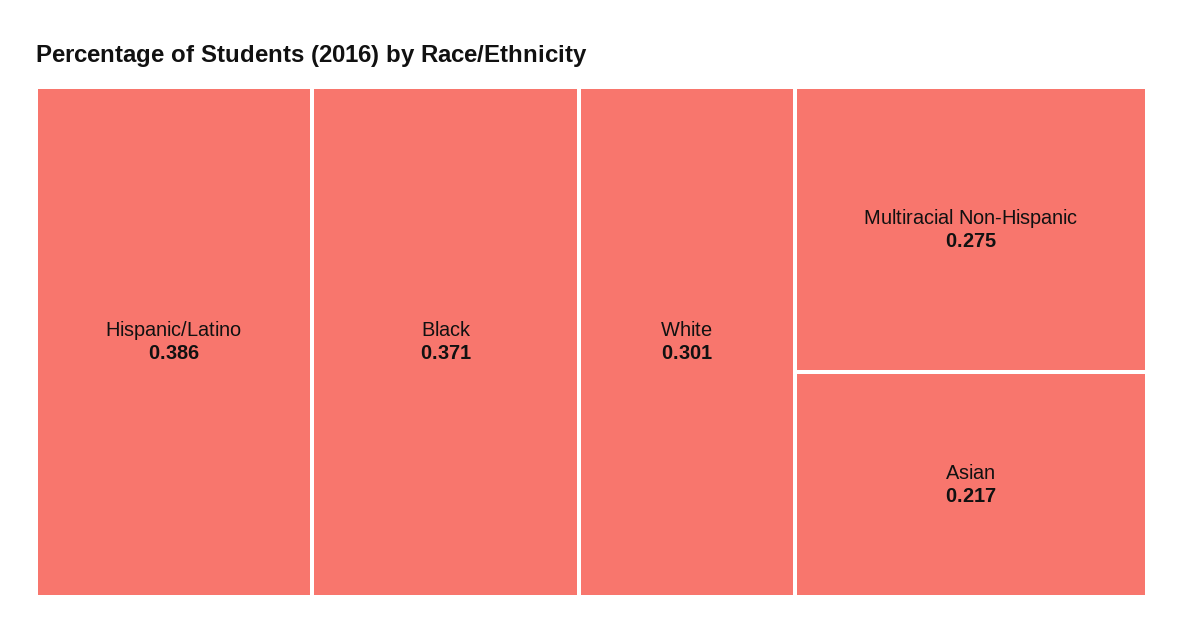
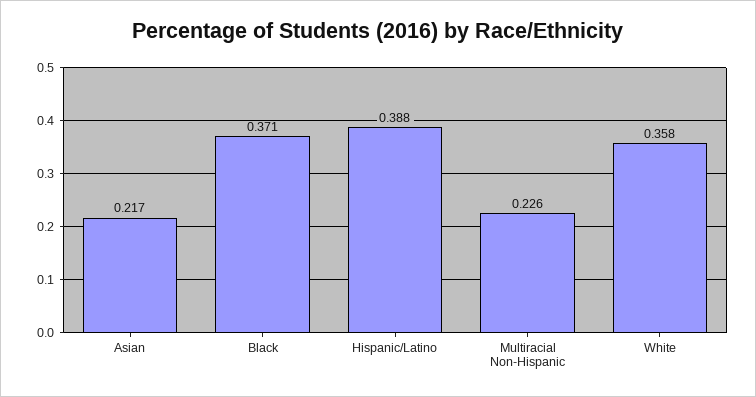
  {
-   "Hispanic/Latino": 0.386,
+   "Hispanic/Latino": 0.388,
    "Black": 0.371,
-   "White": 0.301,
+   "White": 0.358,
-   "Multiracial Non-Hispanic": 0.275,
+   "Multiracial Non-Hispanic": 0.226,
    "Asian": 0.217
  }

